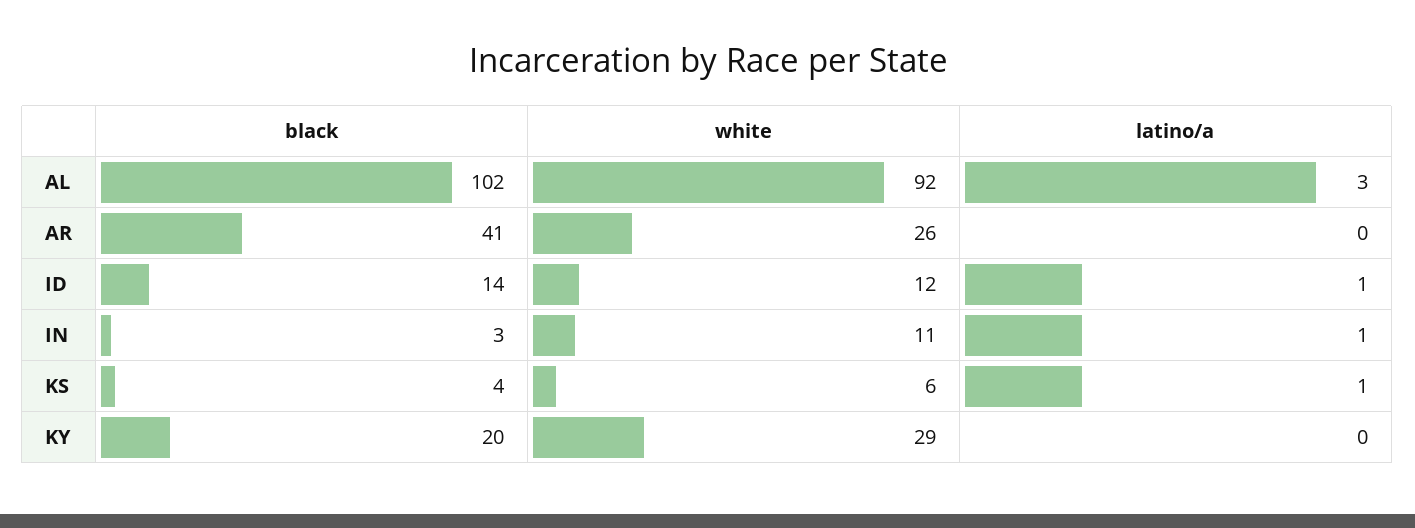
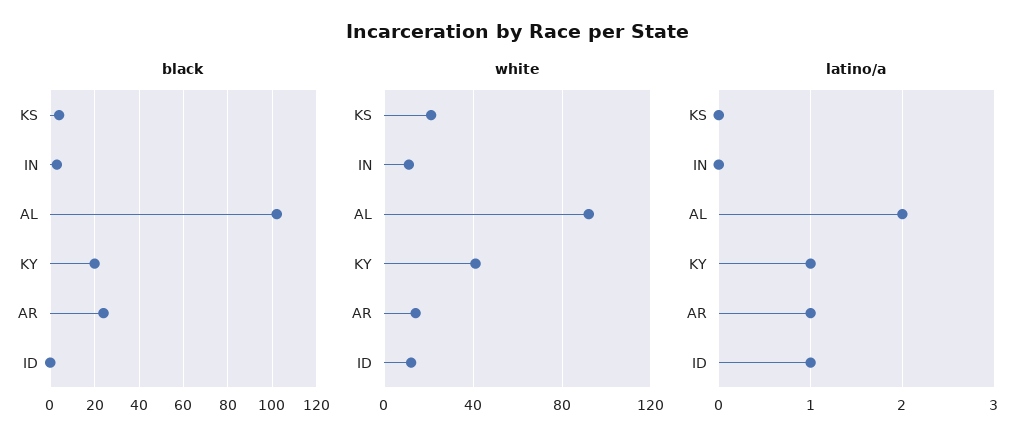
  {
    "black": {
      "AL": 102,
-     "AR": 41,
+     "AR": 25,
-     "ID": 14,
+     "ID": 0,
      "IN": 3,
      "KS": 4,
      "KY": 20
    },
    "white": {
      "AL": 92,
-     "AR": 26,
+     "AR": 15,
      "ID": 12,
      "IN": 11,
-     "KS": 6,
+     "KS": 20,
-     "KY": 29
+     "KY": 40
    },
    "latino/a": {
-     "AL": 3,
+     "AL": 2,
-     "AR": 0,
+     "AR": 1,
      "ID": 1,
-     "IN": 1,
+     "IN": 0,
-     "KS": 1,
+     "KS": 0,
-     "KY": 0
+     "KY": 1
    }
  }

